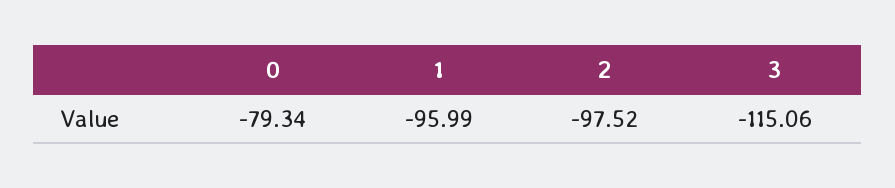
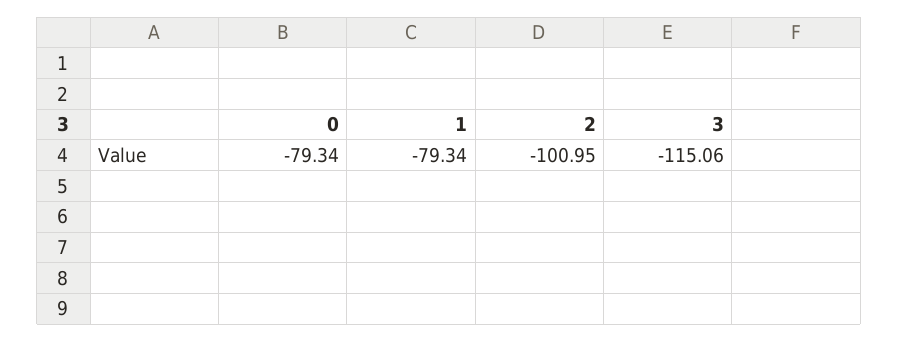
  {
    "0": -79.34,
-   "1": -95.99,
+   "1": -79.34,
-   "2": -97.52,
+   "2": -100.95,
    "3": -115.06
  }

